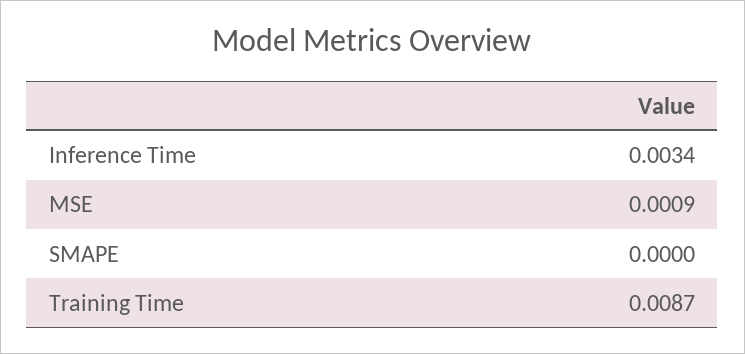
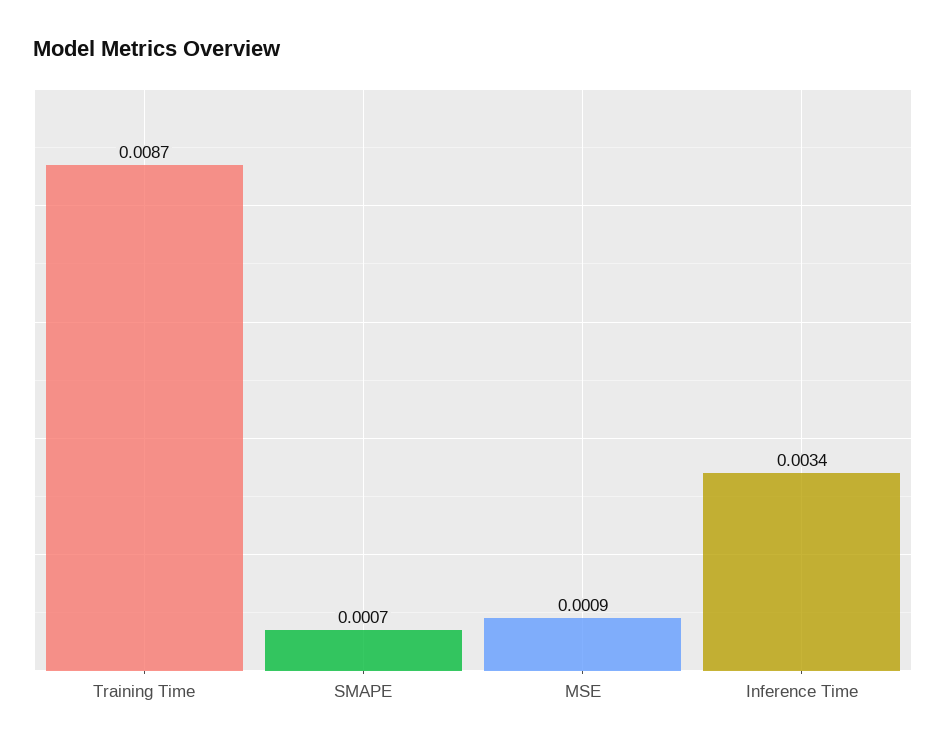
  {
    "Inference Time": 0.0034,
    "MSE": 0.0009,
-   "SMAPE": 0,
+   "SMAPE": 0.0007,
    "Training Time": 0.0087
  }

